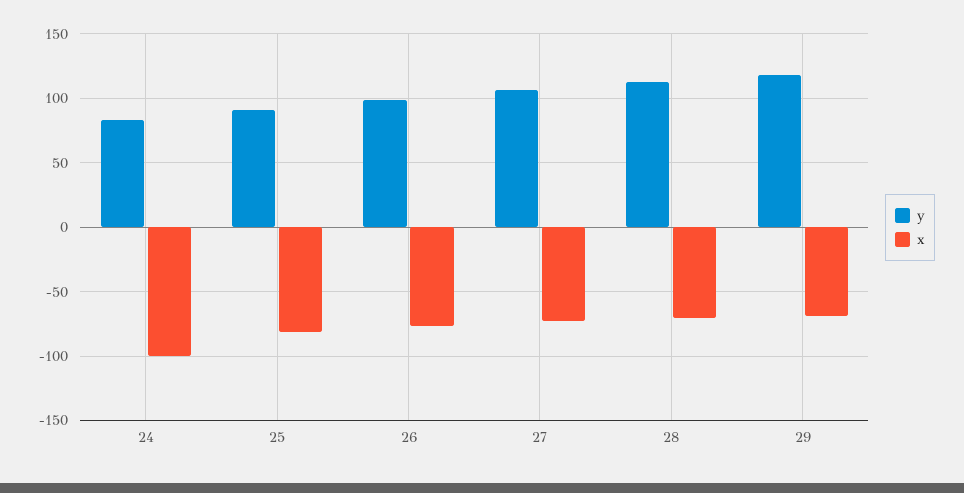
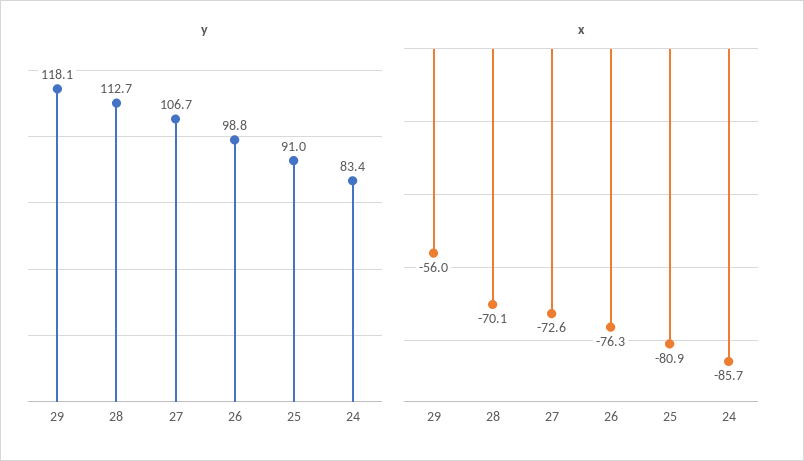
  {
    "y": {
      "24": 83.4,
      "25": 91,
      "26": 98.8,
      "27": 106.7,
      "28": 112.7,
      "29": 118.1
    },
    "x": {
-     "24": -100,
+     "24": -85.7,
      "25": -80.9,
      "26": -76.3,
      "27": -72.6,
      "28": -70.1,
-     "29": -70
+     "29": -56
    }
  }

